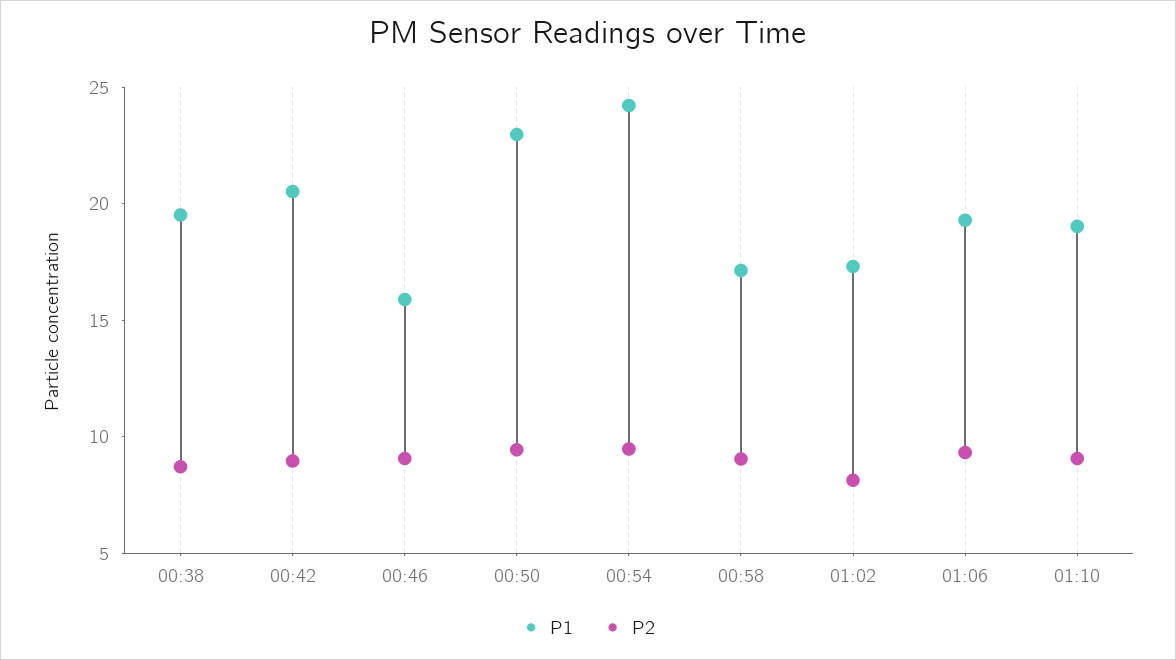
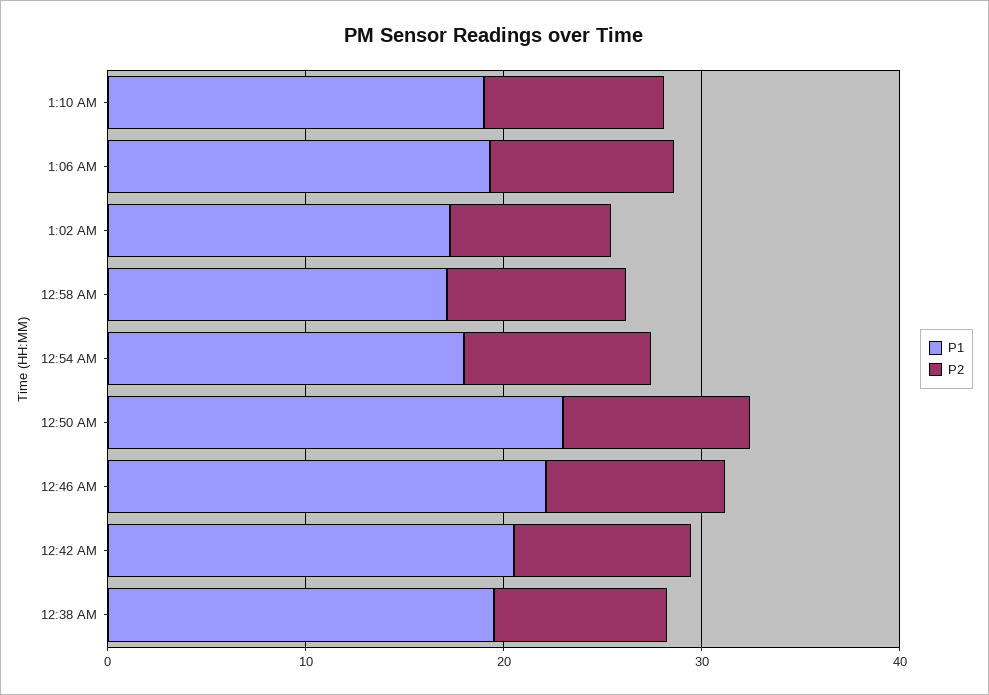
  {
    "P1": {
      "00:38": 20,
      "00:42": 21,
-     "00:46": 16,
+     "00:46": 22,
      "00:50": 23,
-     "00:54": 24,
+     "00:54": 18,
      "00:58": 17,
      "01:02": 17,
      "01:06": 19,
      "01:10": 19
    },
    "P2": {
      "00:38": 9,
      "00:42": 9,
      "00:46": 9,
      "00:50": 9,
      "00:54": 9,
      "00:58": 9,
      "01:02": 8,
      "01:06": 9,
      "01:10": 9
    }
  }

